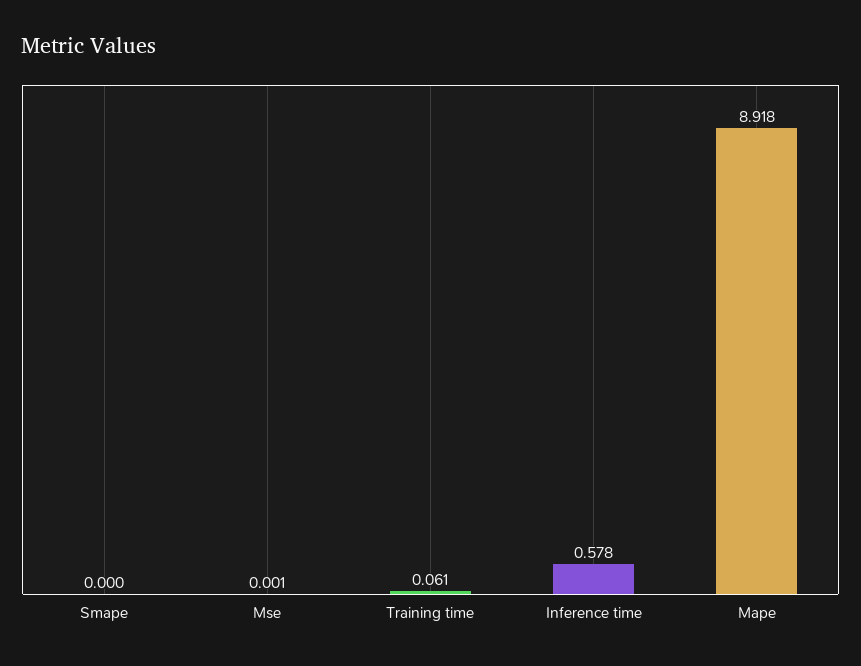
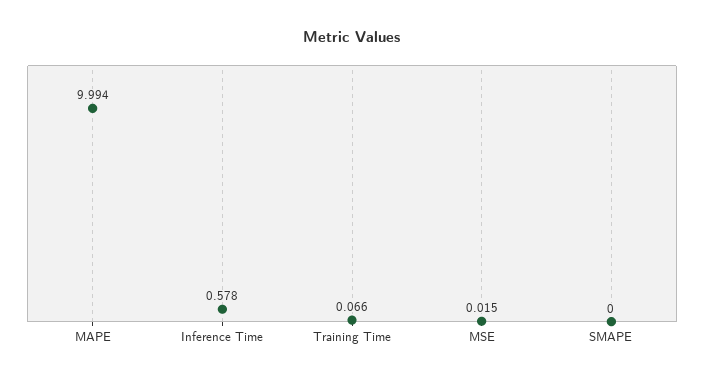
  {
    "Smape": 0,
-   "Mse": 0.001,
+   "Mse": 0.015,
-   "Training time": 0.061,
+   "Training time": 0.066,
    "Inference time": 0.578,
-   "Mape": 8.918
+   "Mape": 9.994
  }

